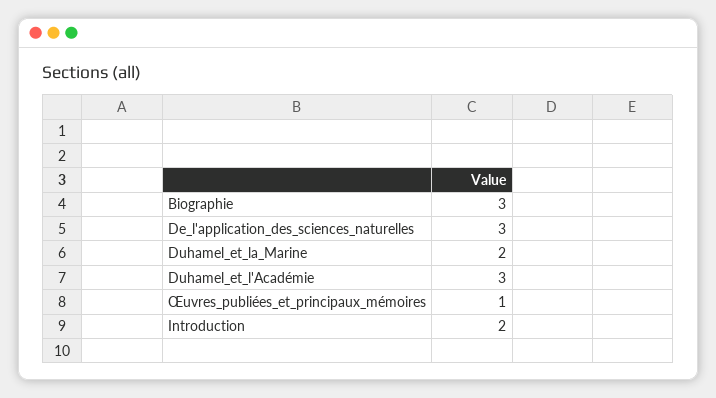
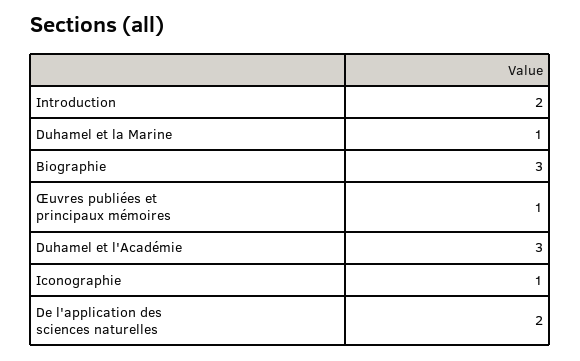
  {
    "Biographie": 3,
-   "De_l'application_des_sciences_naturelles": 3,
+   "De_l'application_des_sciences_naturelles": 2,
-   "Duhamel_et_la_Marine": 2,
+   "Duhamel_et_la_Marine": 1,
    "Duhamel_et_l'Académie": 3,
    "Œuvres_publiées_et_principaux_mémoires": 1,
-   "Introduction": 2
+   "Introduction": 2,
+   "Iconographie": 1
  }

